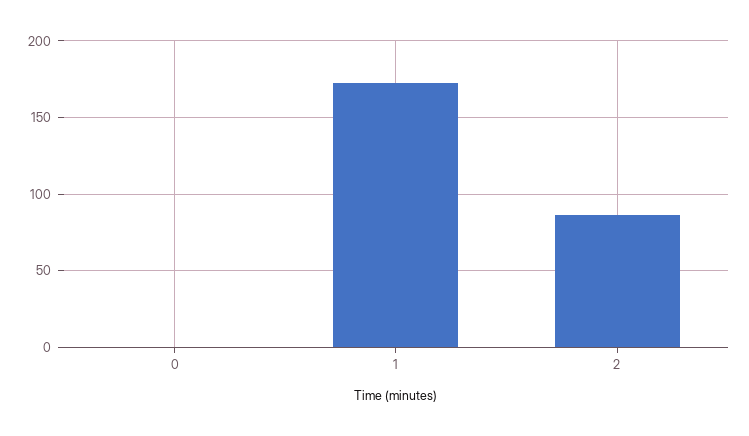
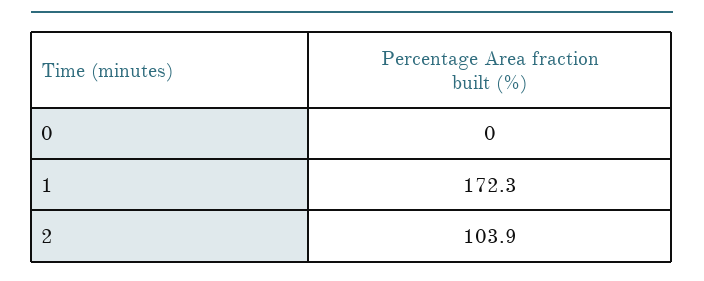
  {
    "0": 0,
    "1": 172.3,
-   "2": 85
+   "2": 103.9
  }

